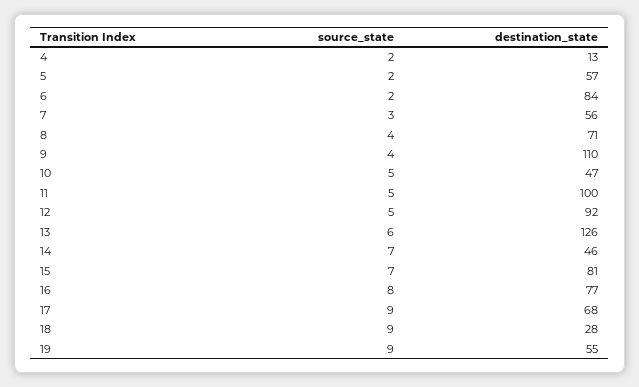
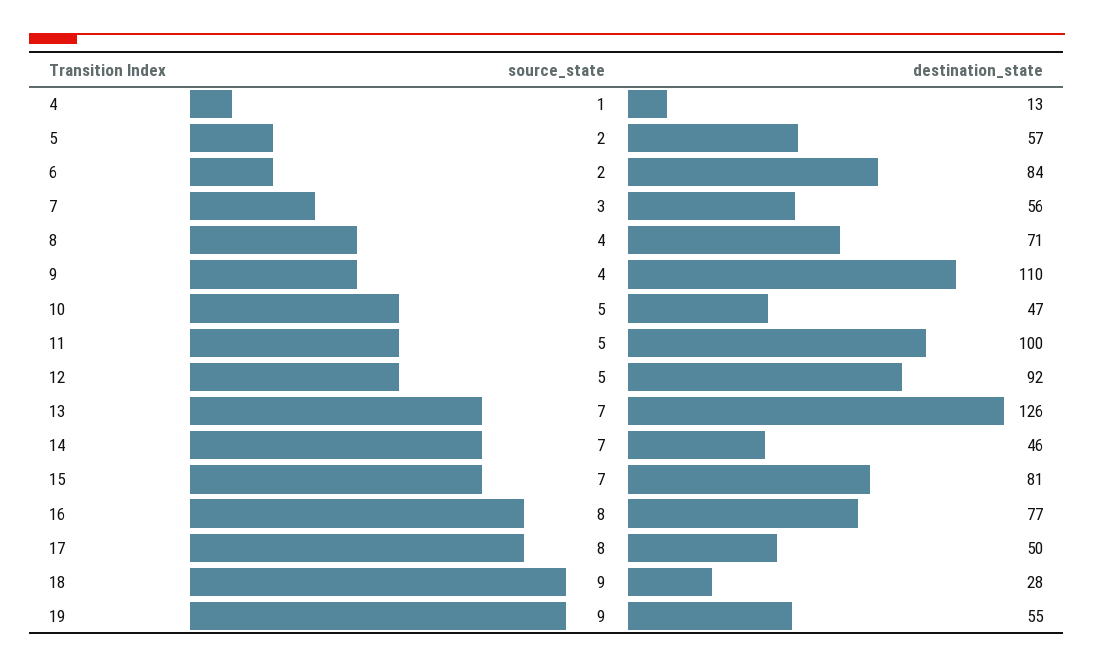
  {
    "source_state": {
-     "4": 2,
+     "4": 1,
      "5": 2,
      "6": 2,
      "7": 3,
      "8": 4,
      "9": 4,
      "10": 5,
      "11": 5,
      "12": 5,
-     "13": 6,
+     "13": 7,
      "14": 7,
      "15": 7,
      "16": 8,
-     "17": 9,
+     "17": 8,
      "18": 9,
      "19": 9
    },
    "destination_state": {
      "4": 13,
      "5": 57,
      "6": 84,
      "7": 56,
      "8": 71,
      "9": 110,
      "10": 47,
      "11": 100,
      "12": 92,
      "13": 126,
      "14": 46,
      "15": 81,
      "16": 77,
-     "17": 68,
+     "17": 50,
      "18": 28,
      "19": 55
    }
  }

